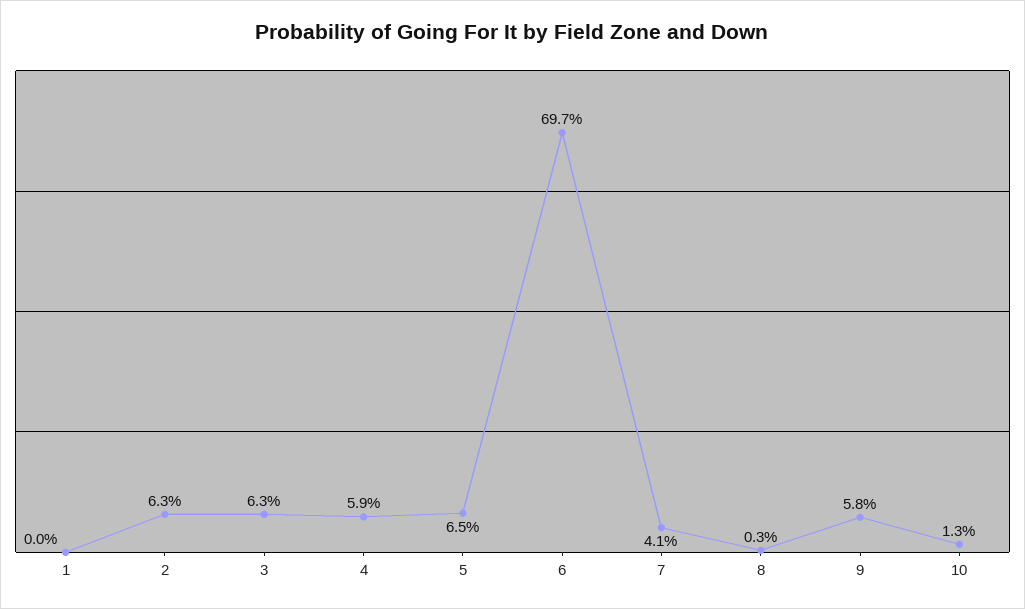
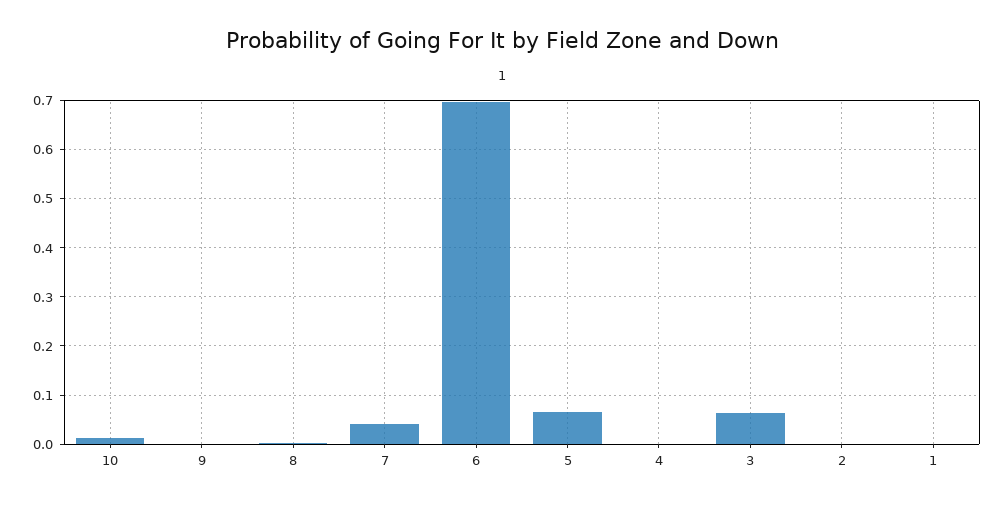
  {
    "1": 0,
-   "2": 0.063,
+   "2": 0,
    "3": 0.063,
-   "4": 0.059,
+   "4": 0,
    "5": 0.065,
    "6": 0.697,
    "7": 0.041,
    "8": 0.003,
-   "9": 0.058,
+   "9": 0,
    "10": 0.013
  }

